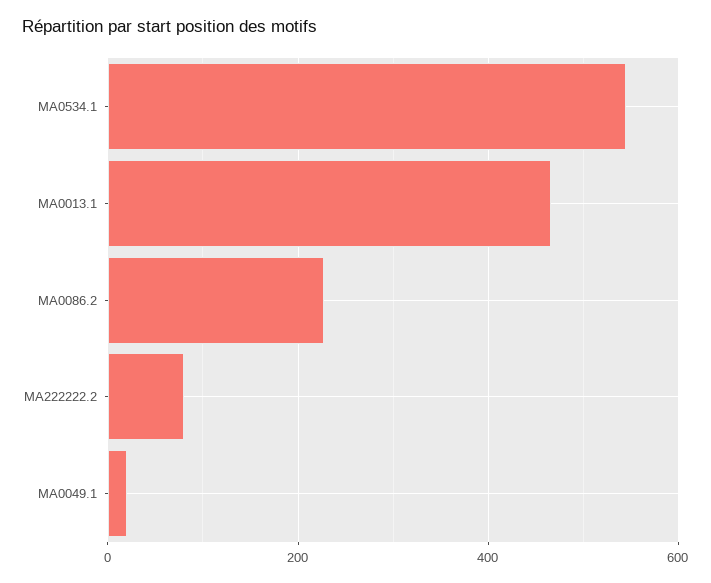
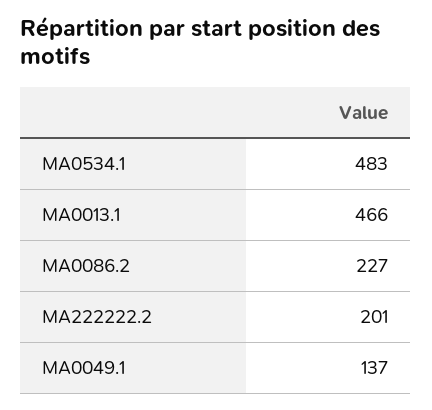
  {
-   "MA0534.1": 540,
+   "MA0534.1": 483,
    "MA0013.1": 466,
    "MA0086.2": 227,
-   "MA222222.2": 80,
+   "MA222222.2": 201,
-   "MA0049.1": 20
+   "MA0049.1": 137
  }

